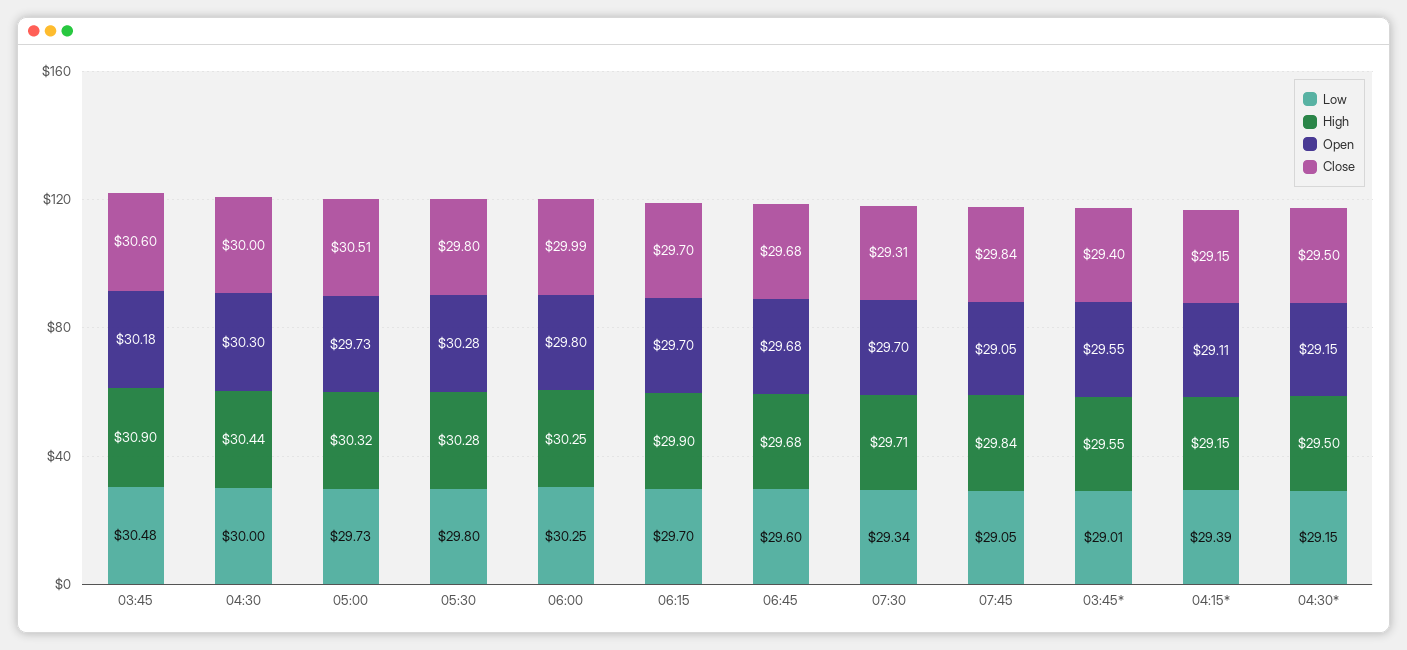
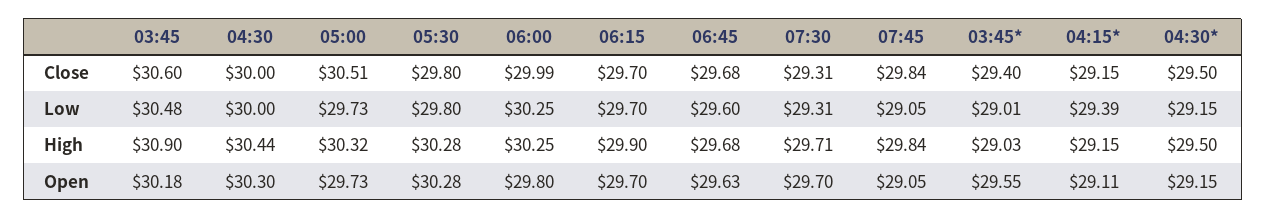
  {
    "Low": {
      "03:45": 30.48,
      "04:30": 30,
      "05:00": 29.73,
      "05:30": 29.8,
      "06:00": 30.25,
      "06:15": 29.7,
      "06:45": 29.6,
-     "07:30": 29.34,
+     "07:30": 29.31,
      "07:45": 29.05,
      "03:45*": 29.01,
      "04:15*": 29.39,
      "04:30*": 29.15
    },
    "High": {
      "03:45": 30.9,
      "04:30": 30.44,
      "05:00": 30.32,
      "05:30": 30.28,
      "06:00": 30.25,
      "06:15": 29.9,
      "06:45": 29.68,
      "07:30": 29.71,
      "07:45": 29.84,
-     "03:45*": 29.55,
+     "03:45*": 29.03,
      "04:15*": 29.15,
      "04:30*": 29.5
    },
    "Open": {
      "03:45": 30.18,
      "04:30": 30.3,
      "05:00": 29.73,
      "05:30": 30.28,
      "06:00": 29.8,
      "06:15": 29.7,
-     "06:45": 29.68,
+     "06:45": 29.63,
      "07:30": 29.7,
      "07:45": 29.05,
      "03:45*": 29.55,
      "04:15*": 29.11,
      "04:30*": 29.15
    },
    "Close": {
      "03:45": 30.6,
      "04:30": 30,
      "05:00": 30.51,
      "05:30": 29.8,
      "06:00": 29.99,
      "06:15": 29.7,
      "06:45": 29.68,
      "07:30": 29.31,
      "07:45": 29.84,
      "03:45*": 29.4,
      "04:15*": 29.15,
      "04:30*": 29.5
    }
  }

